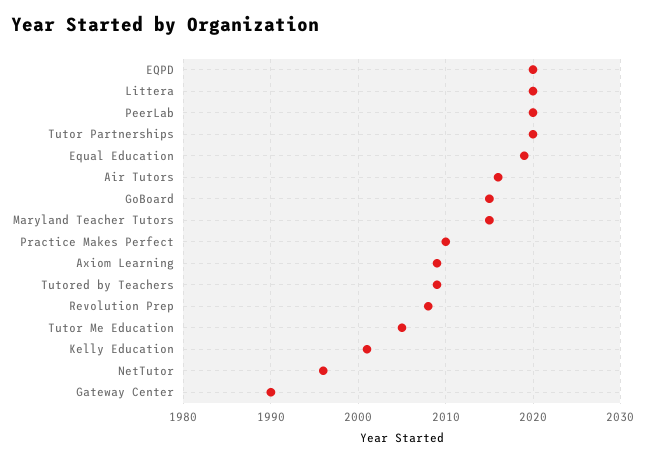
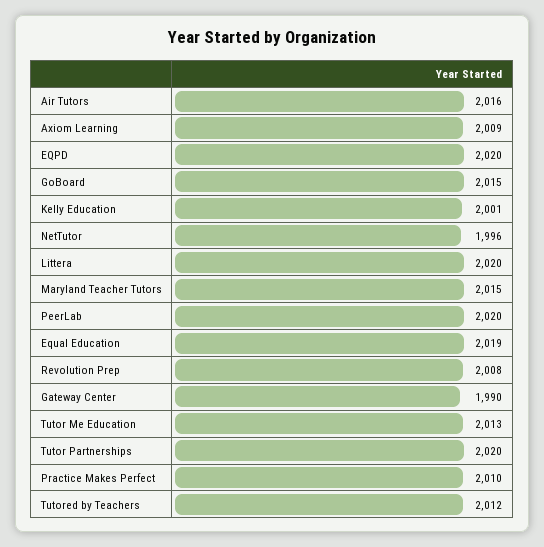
  {
    "EQPD": 2020,
    "Littera": 2020,
    "PeerLab": 2020,
    "Tutor Partnerships": 2020,
    "Equal Education": 2019,
    "Air Tutors": 2016,
    "GoBoard": 2015,
    "Maryland Teacher Tutors": 2015,
    "Practice Makes Perfect": 2010,
    "Axiom Learning": 2009,
-   "Tutored by Teachers": 2009,
+   "Tutored by Teachers": 2012,
    "Revolution Prep": 2008,
-   "Tutor Me Education": 2005,
+   "Tutor Me Education": 2013,
    "Kelly Education": 2001,
    "NetTutor": 1996,
    "Gateway Center": 1990
  }

